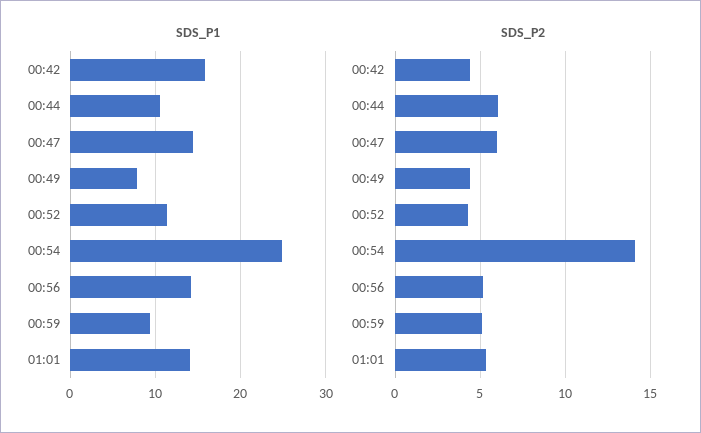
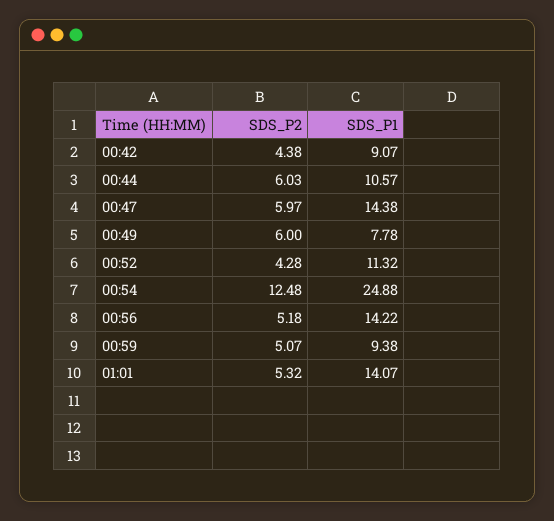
  {
    "SDS_P1": {
-     "00:42": 16,
+     "00:42": 9.07,
      "00:44": 10.57,
      "00:47": 14.38,
      "00:49": 7.78,
      "00:52": 11.32,
      "00:54": 24.88,
      "00:56": 14.22,
      "00:59": 9.38,
      "01:01": 14.07
    },
    "SDS_P2": {
      "00:42": 4.38,
      "00:44": 6.03,
      "00:47": 5.97,
-     "00:49": 4.5,
+     "00:49": 6,
      "00:52": 4.28,
-     "00:54": 14,
+     "00:54": 12.48,
      "00:56": 5.18,
      "00:59": 5.07,
      "01:01": 5.32
    }
  }

